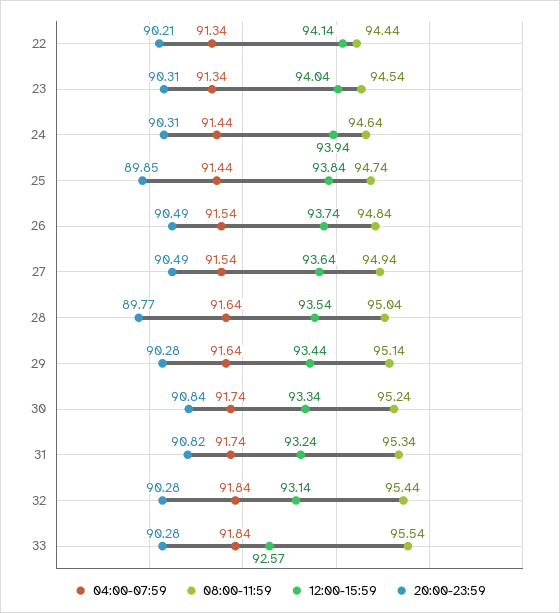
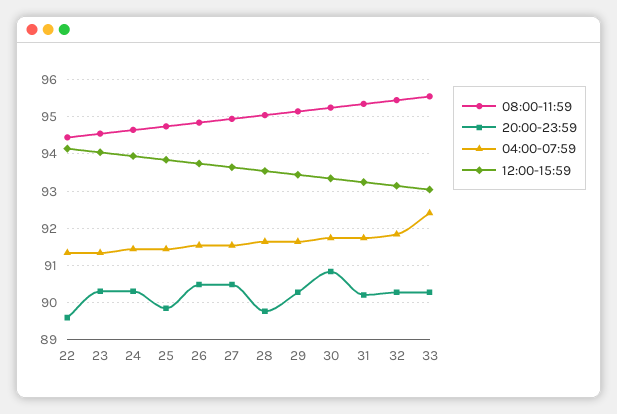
  {
    "04:00-07:59": {
      "22": 91.34,
      "23": 91.34,
      "24": 91.44,
      "25": 91.44,
      "26": 91.54,
      "27": 91.54,
      "28": 91.64,
      "29": 91.64,
      "30": 91.74,
      "31": 91.74,
      "32": 91.84,
-     "33": 91.84
+     "33": 92.4
    },
    "08:00-11:59": {
      "22": 94.44,
      "23": 94.54,
      "24": 94.64,
      "25": 94.74,
      "26": 94.84,
      "27": 94.94,
      "28": 95.04,
      "29": 95.14,
      "30": 95.24,
      "31": 95.34,
      "32": 95.44,
      "33": 95.54
    },
    "12:00-15:59": {
      "22": 94.14,
      "23": 94.04,
      "24": 93.94,
      "25": 93.84,
      "26": 93.74,
      "27": 93.64,
      "28": 93.54,
      "29": 93.44,
      "30": 93.34,
      "31": 93.24,
      "32": 93.14,
-     "33": 92.57
+     "33": 93
    },
    "20:00-23:59": {
-     "22": 90.21,
+     "22": 89.6,
      "23": 90.31,
      "24": 90.31,
      "25": 89.85,
      "26": 90.49,
      "27": 90.49,
      "28": 89.77,
      "29": 90.28,
      "30": 90.84,
-     "31": 90.82,
+     "31": 90.2,
      "32": 90.28,
      "33": 90.28
    }
  }

